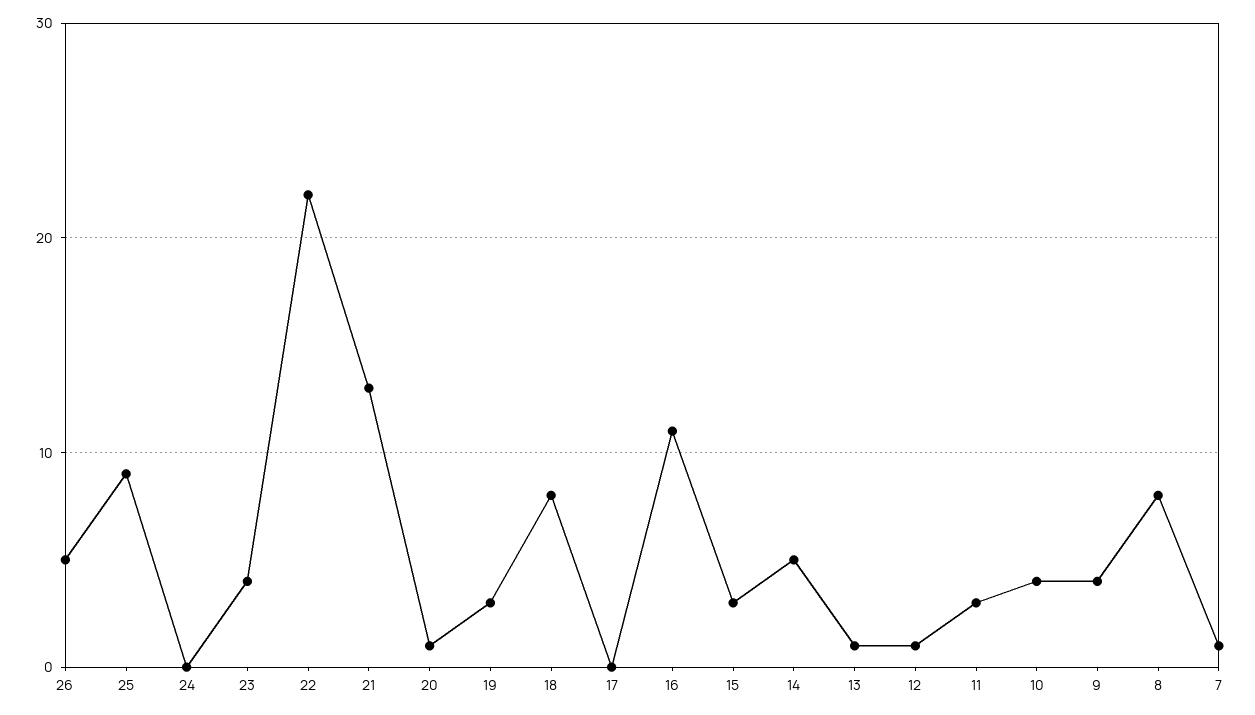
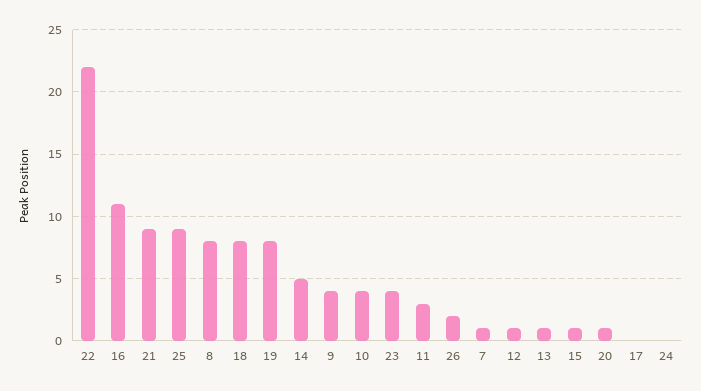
  {
-   "26": 5,
+   "26": 2,
    "25": 9,
    "24": 0,
    "23": 4,
    "22": 22,
-   "21": 13,
+   "21": 9,
    "20": 1,
-   "19": 3,
+   "19": 8,
    "18": 8,
    "17": 0,
    "16": 11,
-   "15": 3,
+   "15": 1,
    "14": 5,
    "13": 1,
    "12": 1,
    "11": 3,
    "10": 4,
    "9": 4,
    "8": 8,
    "7": 1
  }

